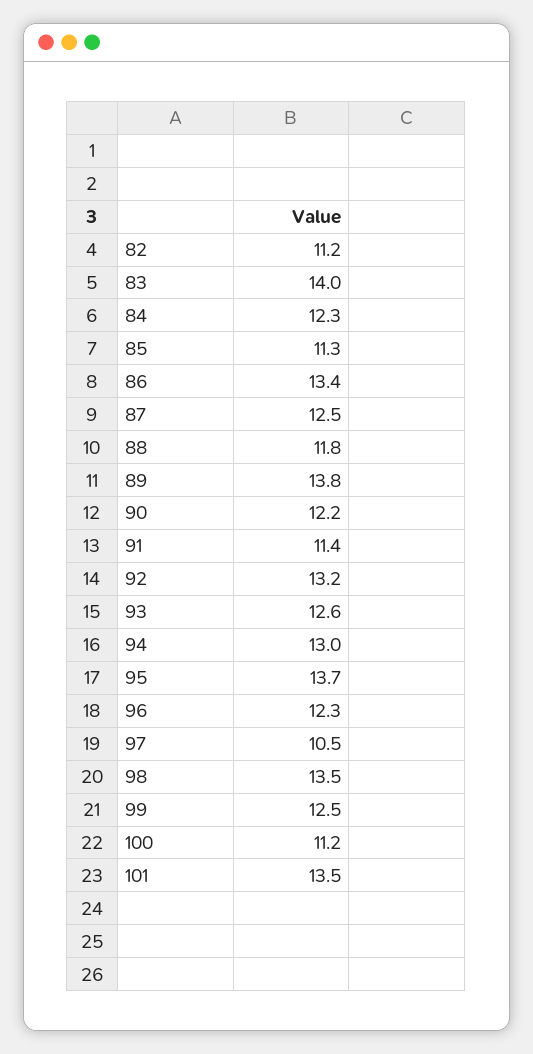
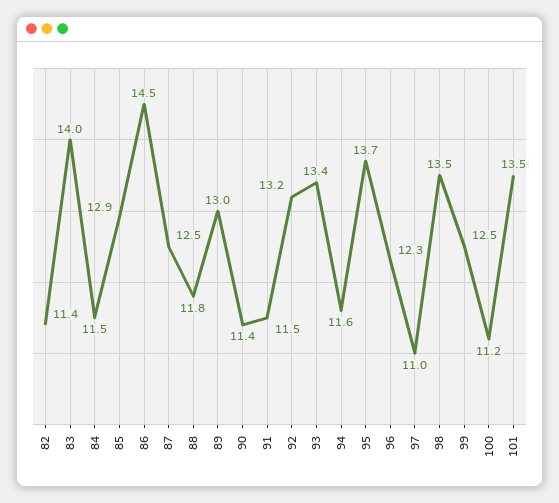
  {
-   "82": 11.2,
+   "82": 11.4,
    "83": 14,
-   "84": 12.3,
+   "84": 11.5,
-   "85": 11.3,
+   "85": 12.9,
-   "86": 13.4,
+   "86": 14.5,
    "87": 12.5,
    "88": 11.8,
-   "89": 13.8,
+   "89": 13,
-   "90": 12.2,
+   "90": 11.4,
-   "91": 11.4,
+   "91": 11.5,
    "92": 13.2,
-   "93": 12.6,
+   "93": 13.4,
-   "94": 13,
+   "94": 11.6,
    "95": 13.7,
    "96": 12.3,
-   "97": 10.5,
+   "97": 11,
    "98": 13.5,
    "99": 12.5,
    "100": 11.2,
    "101": 13.5
  }

